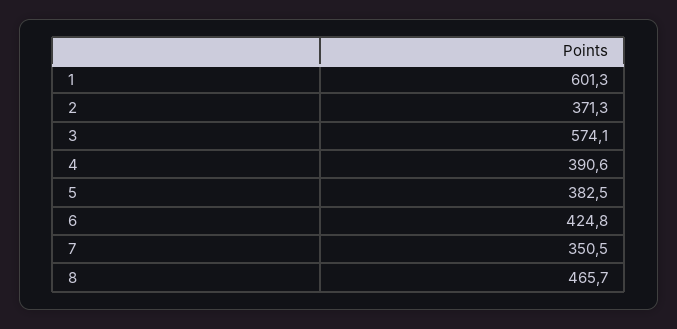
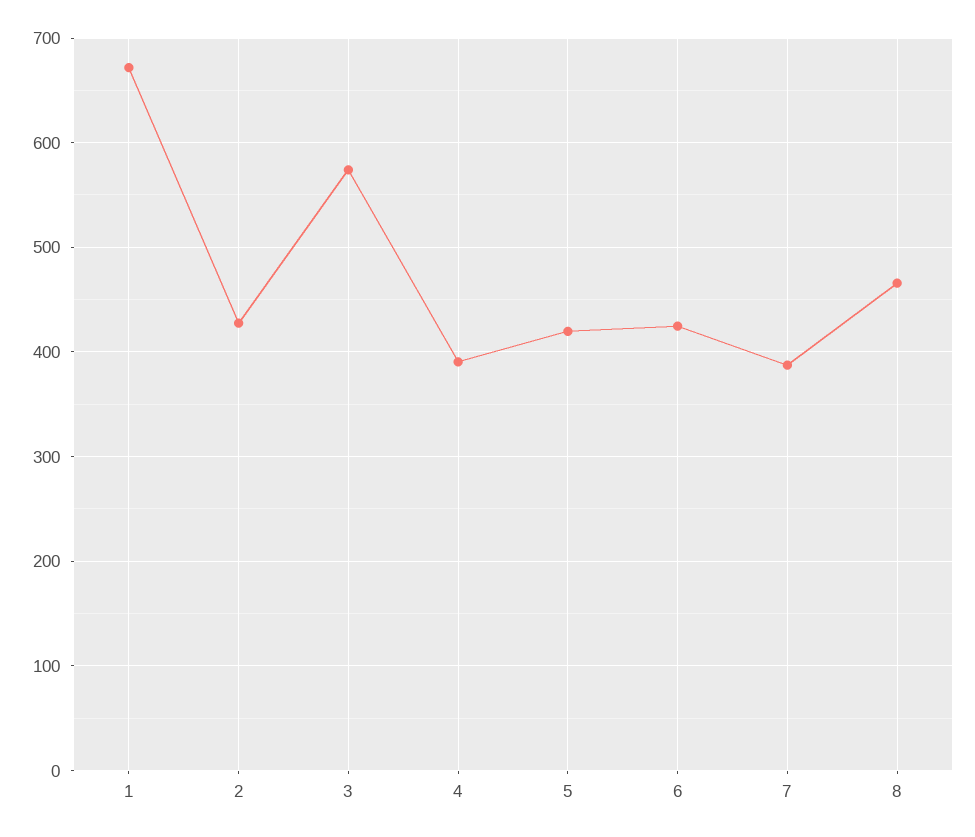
  {
-   "1": 601.3,
+   "1": 670,
-   "2": 371.3,
+   "2": 430,
    "3": 574.1,
    "4": 390.6,
-   "5": 382.5,
+   "5": 420,
    "6": 424.8,
-   "7": 350.5,
+   "7": 390,
    "8": 465.7
  }

